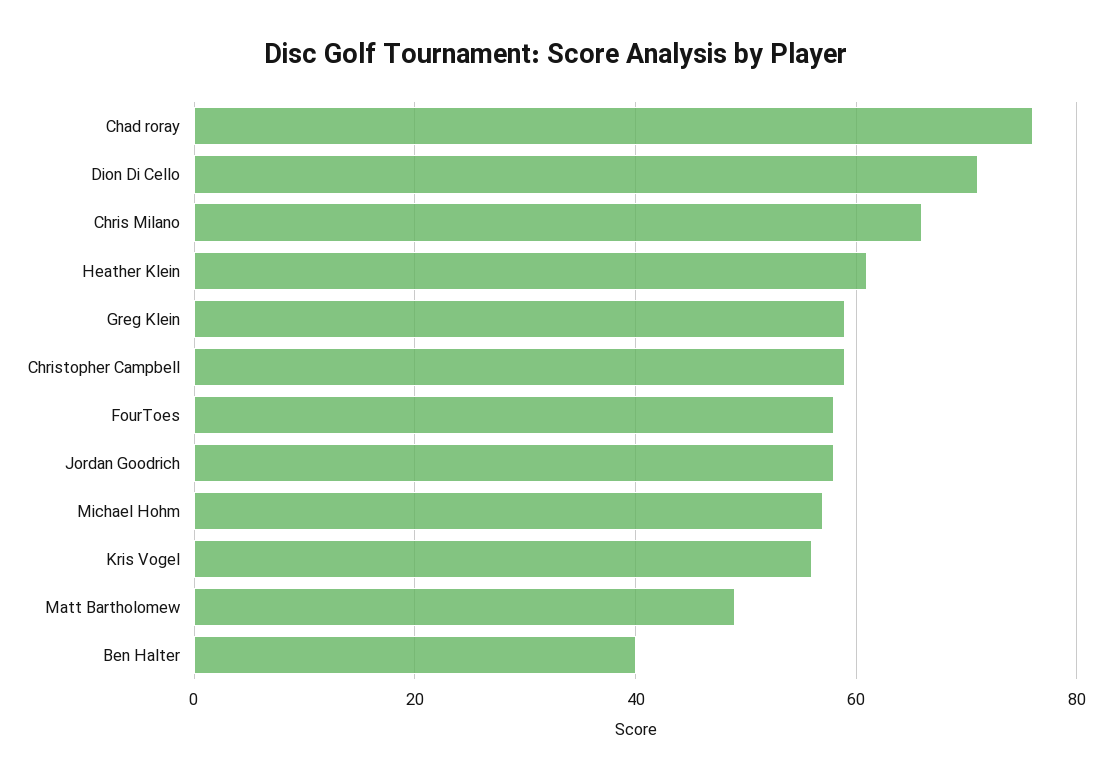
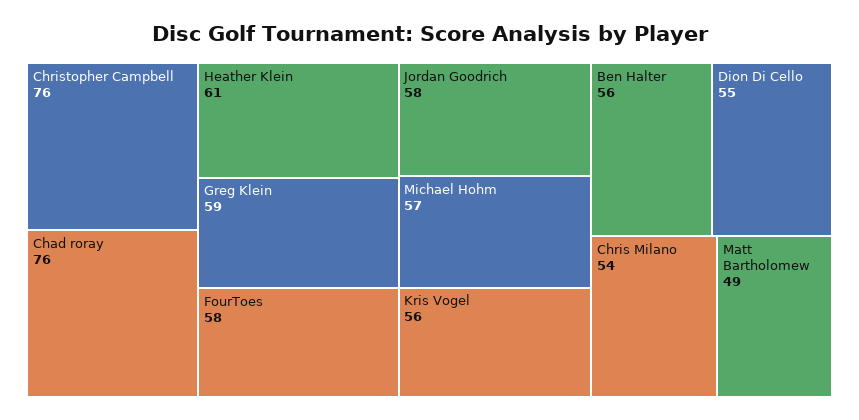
  {
    "Chad roray": 76,
-   "Dion Di Cello": 70,
+   "Dion Di Cello": 55,
-   "Chris Milano": 65,
+   "Chris Milano": 54,
    "Heather Klein": 61,
    "Greg Klein": 59,
-   "Christopher Campbell": 60,
+   "Christopher Campbell": 76,
    "FourToes": 58,
    "Jordan Goodrich": 58,
    "Michael Hohm": 57,
    "Kris Vogel": 56,
    "Matt Bartholomew": 49,
-   "Ben Halter": 40
+   "Ben Halter": 56
  }

